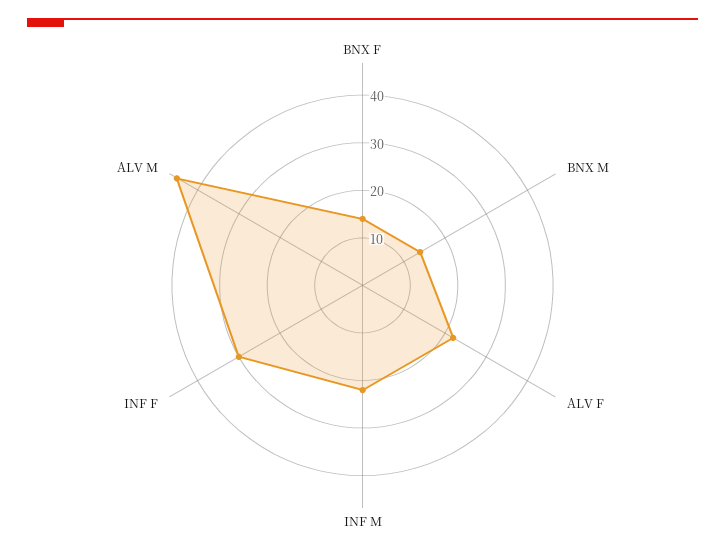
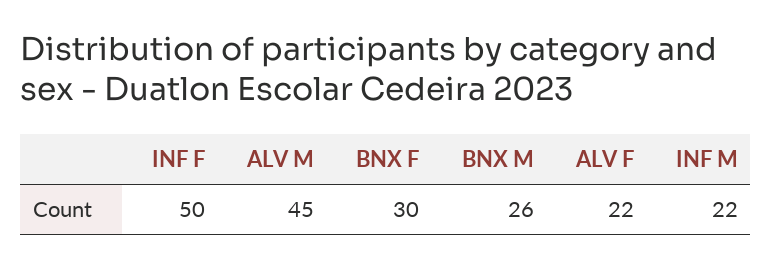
  {
-   "BNX F": 15,
+   "BNX F": 30,
-   "BNX M": 15,
+   "BNX M": 26,
    "ALV F": 22,
    "INF M": 22,
-   "INF F": 30,
+   "INF F": 50,
    "ALV M": 45
  }

